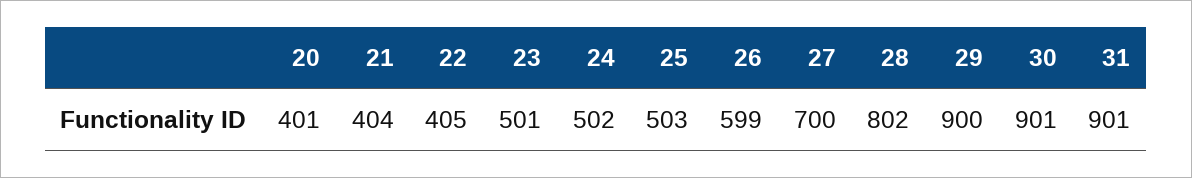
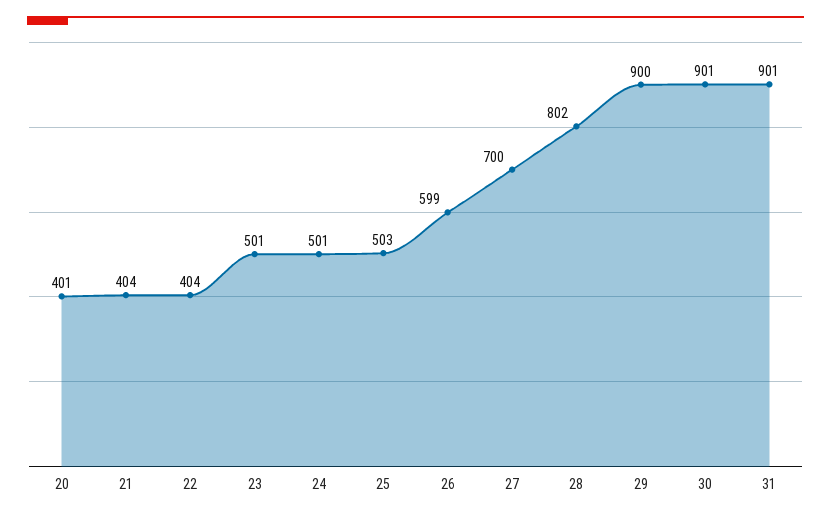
  {
    "20": 401,
    "21": 404,
-   "22": 405,
+   "22": 404,
    "23": 501,
-   "24": 502,
+   "24": 501,
    "25": 503,
    "26": 599,
    "27": 700,
    "28": 802,
    "29": 900,
    "30": 901,
    "31": 901
  }

